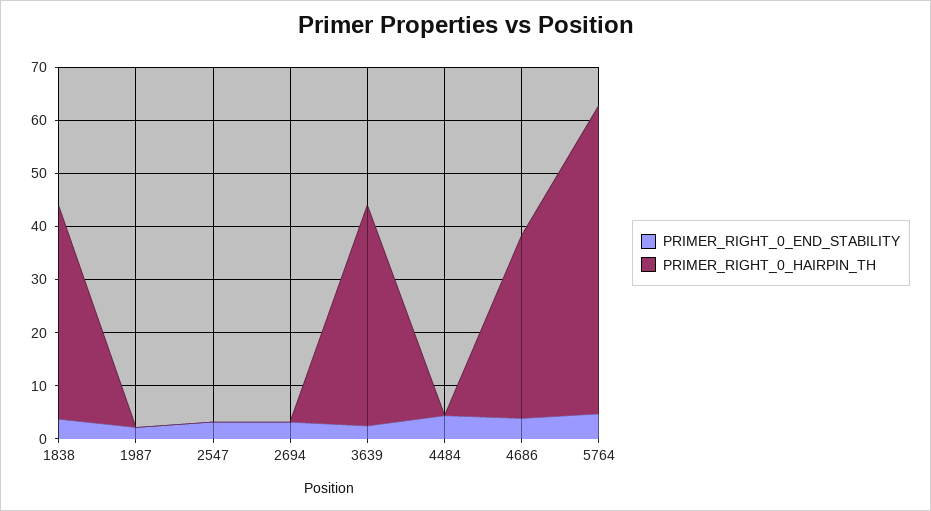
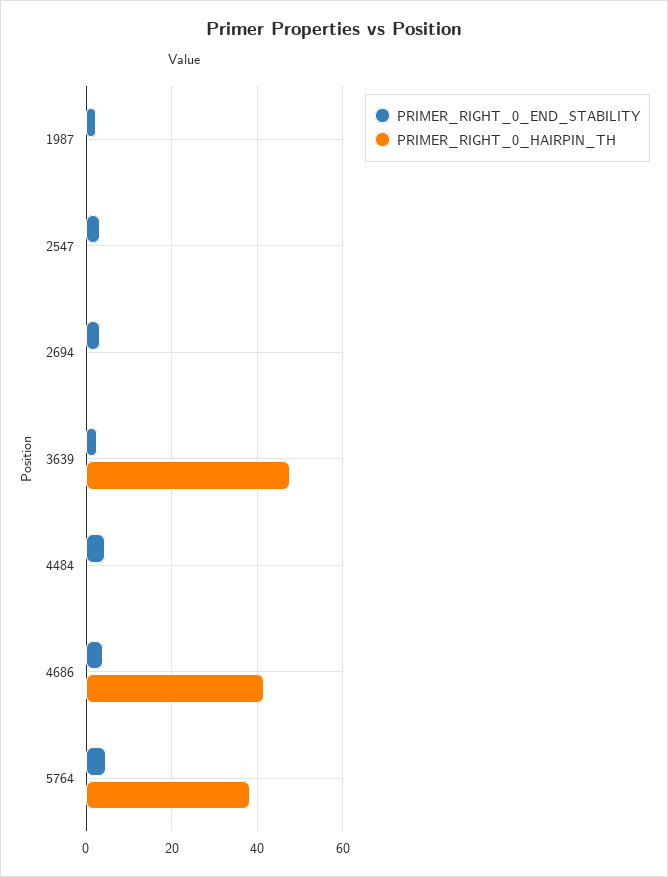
  {
    "PRIMER_RIGHT_0_END_STABILITY": {
-     "1838": 4,
      "1987": 2,
      "2547": 4,
      "2694": 4,
      "3639": 2,
      "4484": 4,
      "4686": 4,
      "5764": 4
    },
    "PRIMER_RIGHT_0_HAIRPIN_TH": {
-     "1838": 40,
      "1987": 0,
      "2547": 0,
      "2694": 0,
-     "3639": 42,
+     "3639": 48,
      "4484": 0,
-     "4686": 34,
+     "4686": 42,
-     "5764": 58
+     "5764": 38
    }
  }

